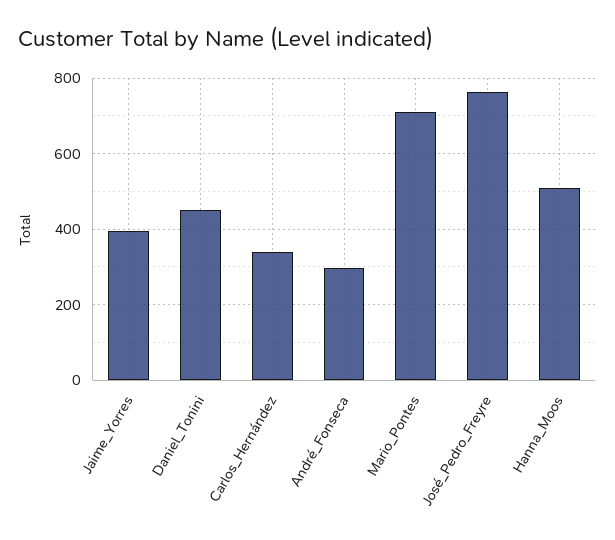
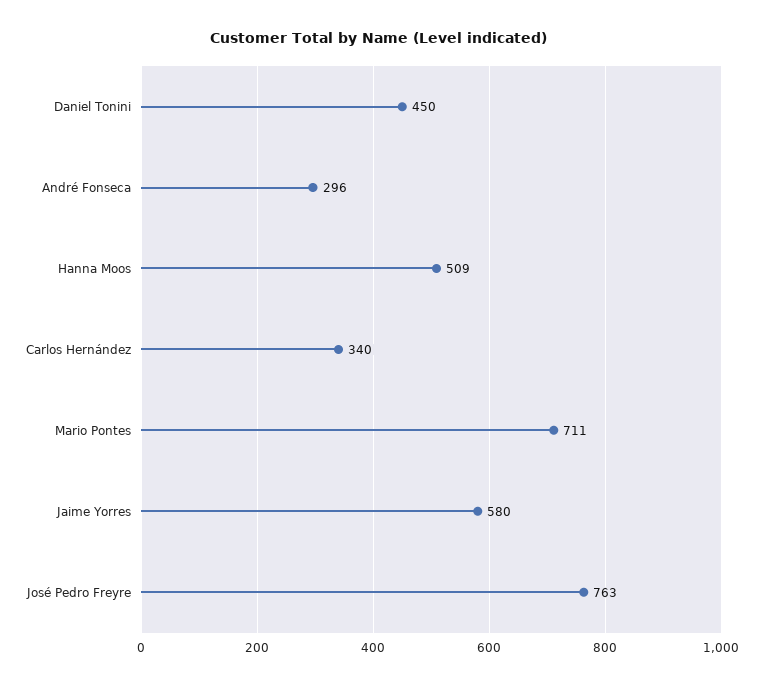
  {
-   "Jaime_Yorres": 400,
+   "Jaime_Yorres": 580,
    "Daniel_Tonini": 450,
    "Carlos_Hernández": 340,
    "André_Fonseca": 296,
    "Mario_Pontes": 711,
    "José_Pedro_Freyre": 763,
    "Hanna_Moos": 509
  }

